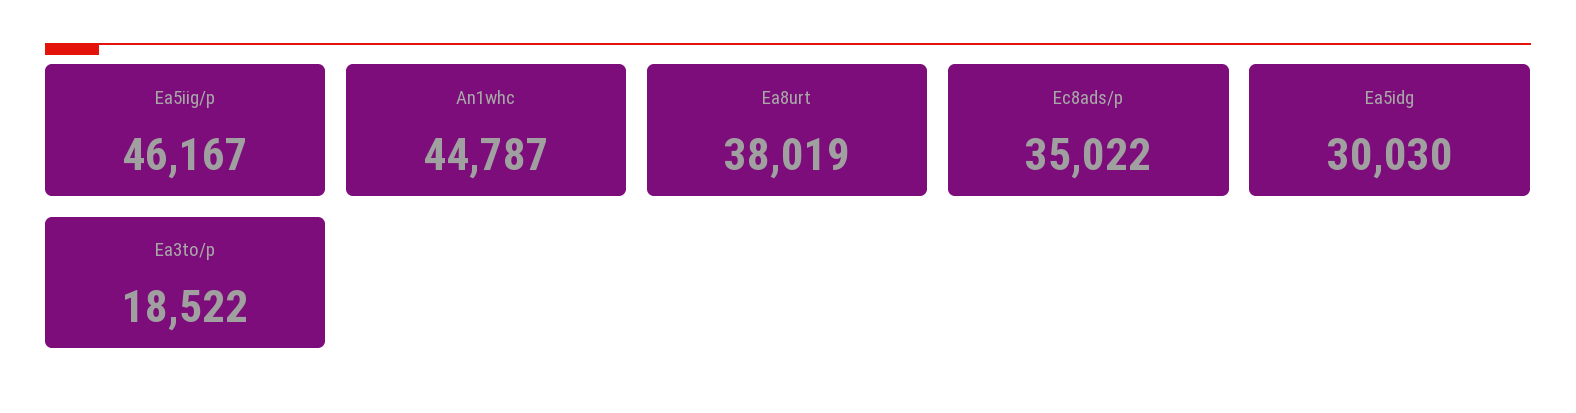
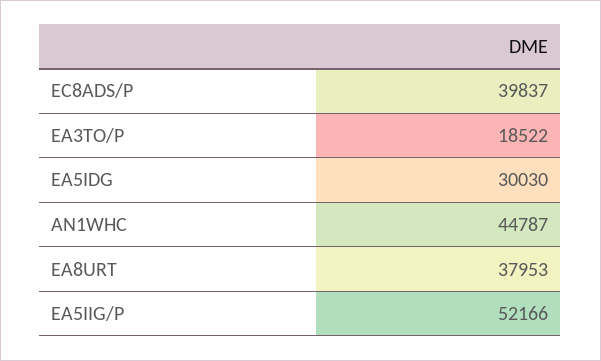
  {
-   "Ea5iig/p": 46167,
+   "Ea5iig/p": 52166,
    "An1whc": 44787,
-   "Ea8urt": 38019,
+   "Ea8urt": 37953,
-   "Ec8ads/p": 35022,
+   "Ec8ads/p": 39837,
    "Ea5idg": 30030,
    "Ea3to/p": 18522
  }

